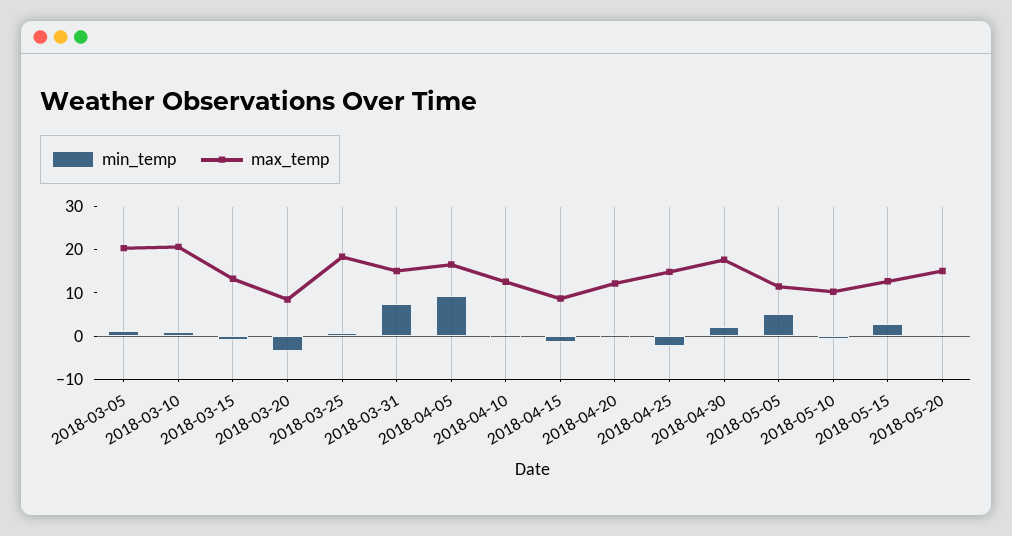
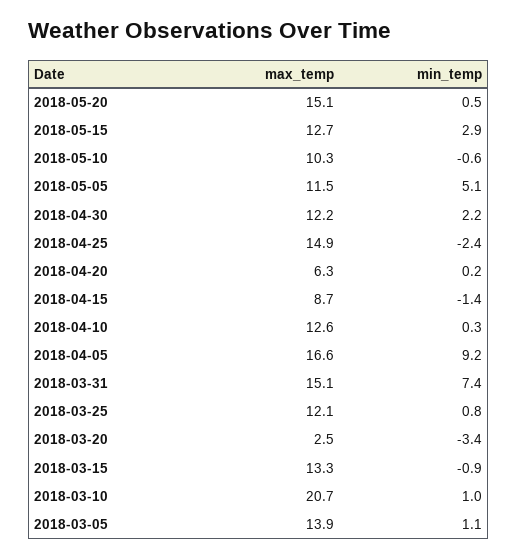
  {
    "min_temp": {
      "2018-03-05": 1.1,
      "2018-03-10": 1,
      "2018-03-15": -0.9,
      "2018-03-20": -3.4,
      "2018-03-25": 0.8,
      "2018-03-31": 7.4,
      "2018-04-05": 9.2,
      "2018-04-10": 0.3,
      "2018-04-15": -1.4,
      "2018-04-20": 0.2,
      "2018-04-25": -2.4,
      "2018-04-30": 2.2,
      "2018-05-05": 5.1,
      "2018-05-10": -0.6,
      "2018-05-15": 2.9,
      "2018-05-20": 0.5
    },
    "max_temp": {
-     "2018-03-05": 20,
+     "2018-03-05": 13.9,
      "2018-03-10": 20.7,
      "2018-03-15": 13.3,
-     "2018-03-20": 8,
+     "2018-03-20": 2.5,
-     "2018-03-25": 18,
+     "2018-03-25": 12.1,
      "2018-03-31": 15.1,
      "2018-04-05": 16.6,
      "2018-04-10": 12.6,
      "2018-04-15": 8.7,
-     "2018-04-20": 12,
+     "2018-04-20": 6.3,
      "2018-04-25": 14.9,
-     "2018-04-30": 18,
+     "2018-04-30": 12.2,
      "2018-05-05": 11.5,
      "2018-05-10": 10.3,
      "2018-05-15": 12.7,
      "2018-05-20": 15.1
    }
  }

